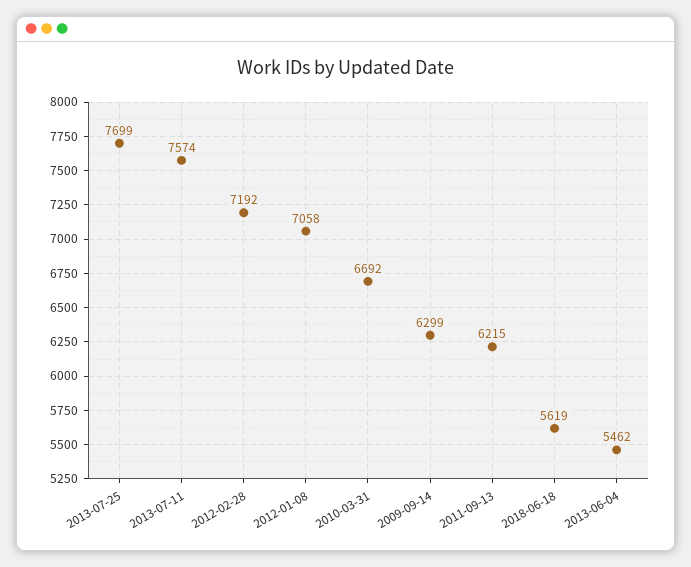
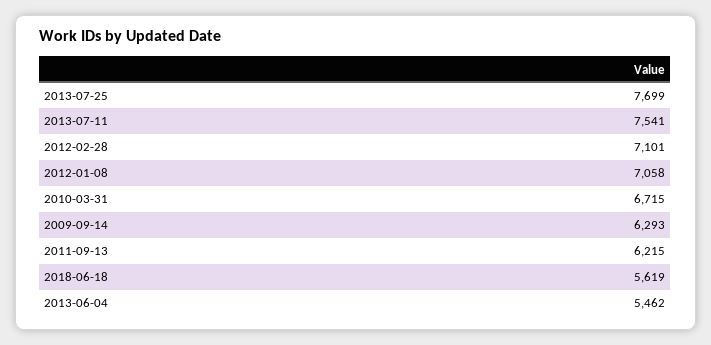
  {
    "2013-07-25": 7699,
-   "2013-07-11": 7574,
+   "2013-07-11": 7541,
-   "2012-02-28": 7192,
+   "2012-02-28": 7101,
    "2012-01-08": 7058,
-   "2010-03-31": 6692,
+   "2010-03-31": 6715,
-   "2009-09-14": 6299,
+   "2009-09-14": 6293,
    "2011-09-13": 6215,
    "2018-06-18": 5619,
    "2013-06-04": 5462
  }

